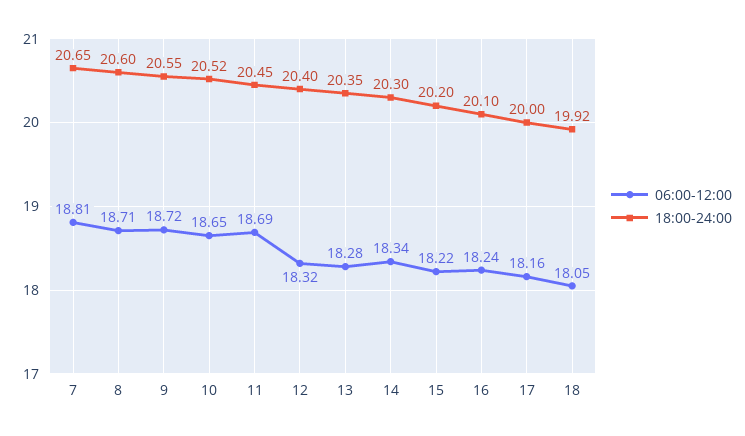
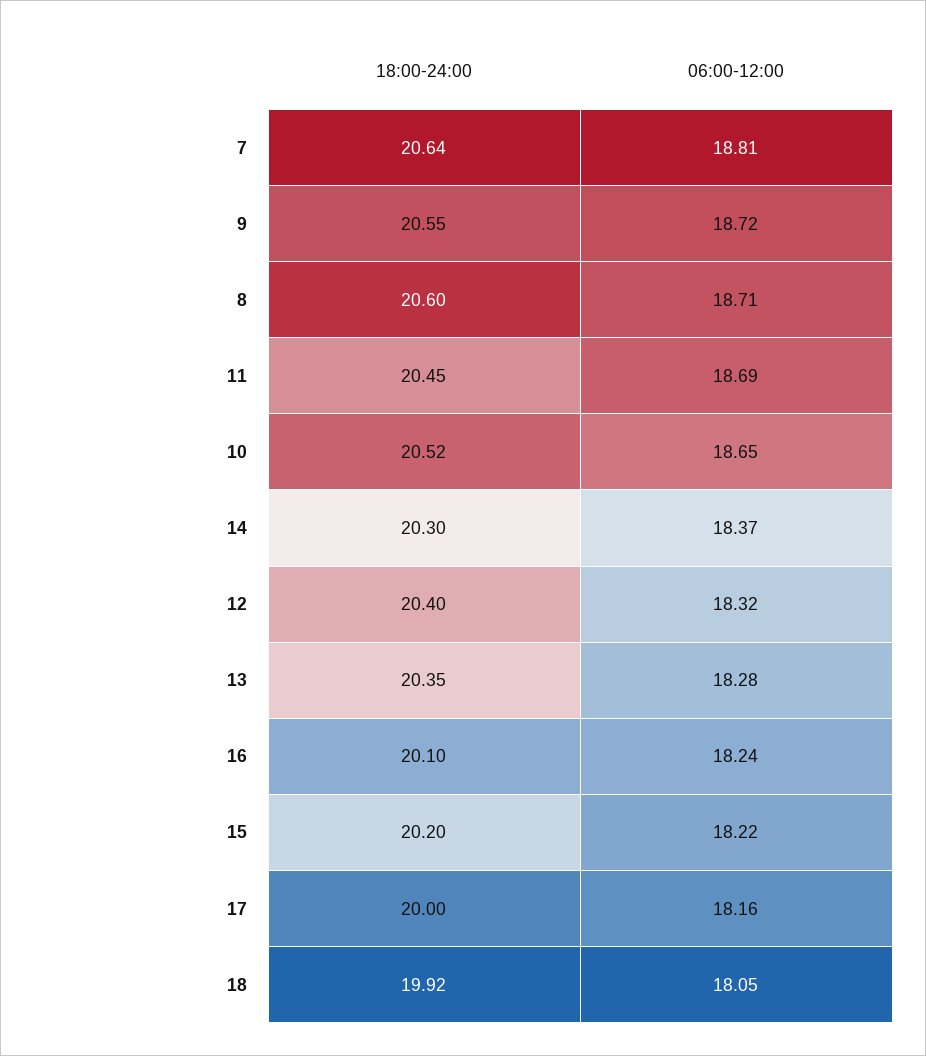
  {
    "06:00-12:00": {
      "7": 18.81,
      "8": 18.71,
      "9": 18.72,
      "10": 18.65,
      "11": 18.69,
      "12": 18.32,
      "13": 18.28,
-     "14": 18.34,
+     "14": 18.37,
      "15": 18.22,
      "16": 18.24,
      "17": 18.16,
      "18": 18.05
    },
    "18:00-24:00": {
-     "7": 20.65,
+     "7": 20.64,
      "8": 20.6,
      "9": 20.55,
      "10": 20.52,
      "11": 20.45,
      "12": 20.4,
      "13": 20.35,
      "14": 20.3,
      "15": 20.2,
      "16": 20.1,
      "17": 20,
      "18": 19.92
    }
  }

